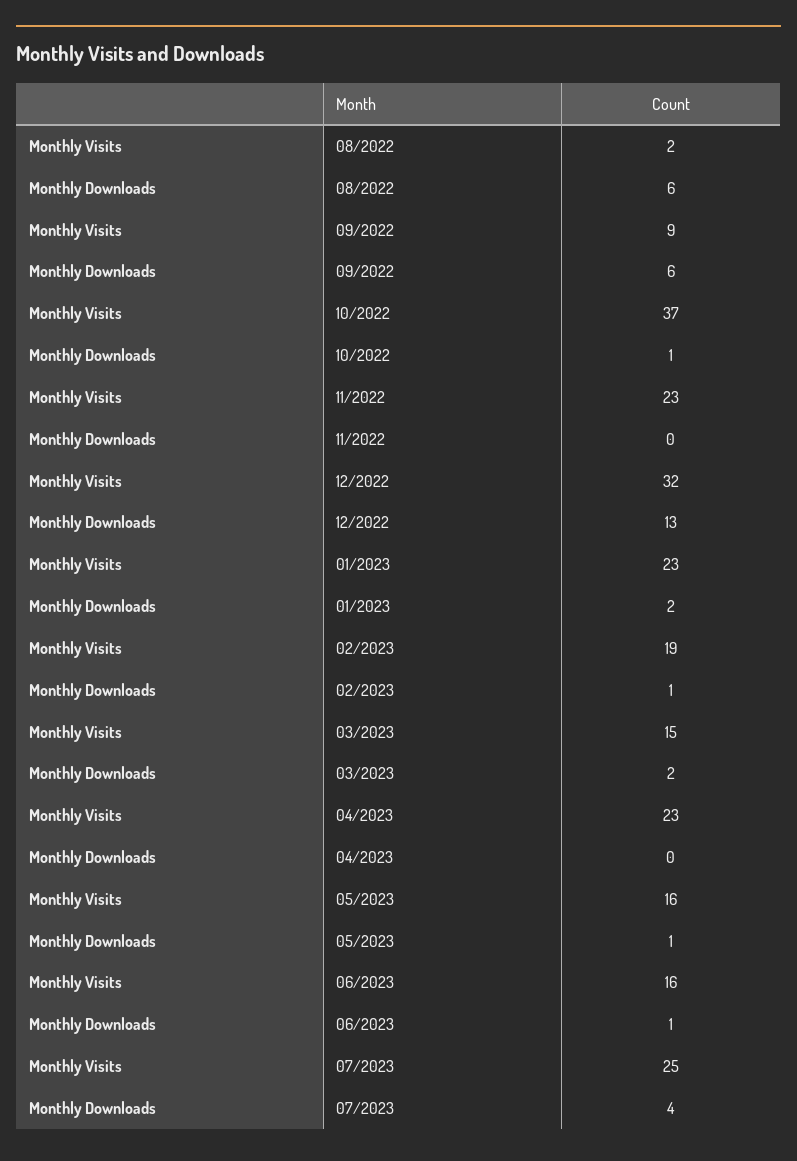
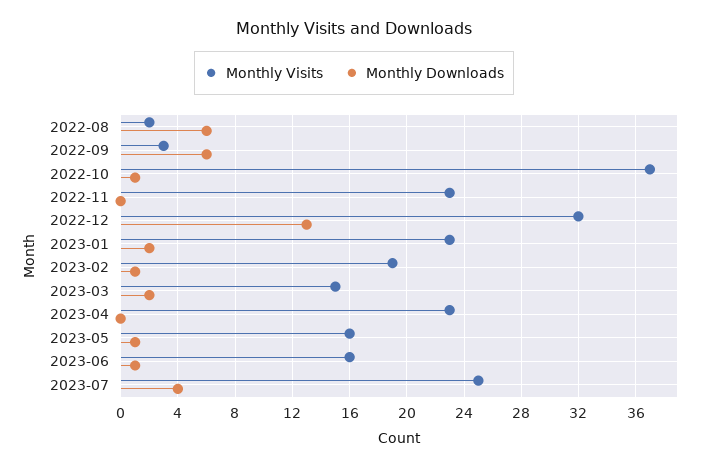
  {
    "Monthly Visits": {
      "08/2022": 2,
-     "09/2022": 9,
+     "09/2022": 3,
      "10/2022": 37,
      "11/2022": 23,
      "12/2022": 32,
      "01/2023": 23,
      "02/2023": 19,
      "03/2023": 15,
      "04/2023": 23,
      "05/2023": 16,
      "06/2023": 16,
      "07/2023": 25
    },
    "Monthly Downloads": {
      "08/2022": 6,
      "09/2022": 6,
      "10/2022": 1,
      "11/2022": 0,
      "12/2022": 13,
      "01/2023": 2,
      "02/2023": 1,
      "03/2023": 2,
      "04/2023": 0,
      "05/2023": 1,
      "06/2023": 1,
      "07/2023": 4
    }
  }

